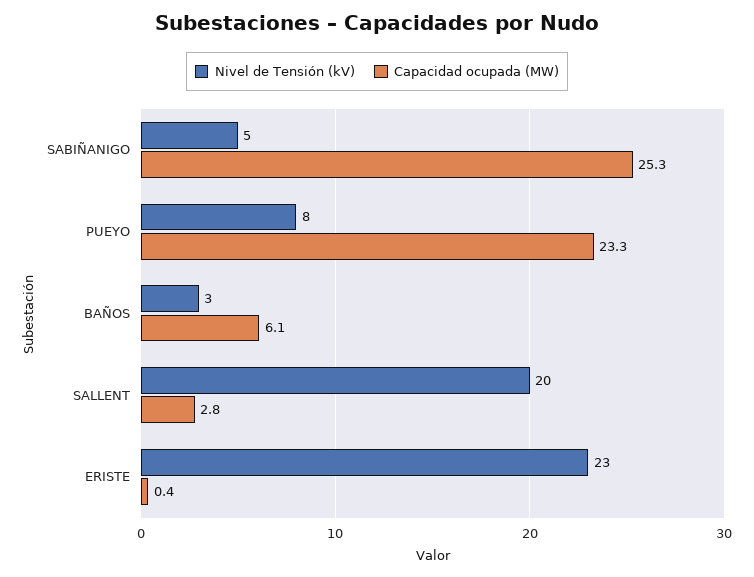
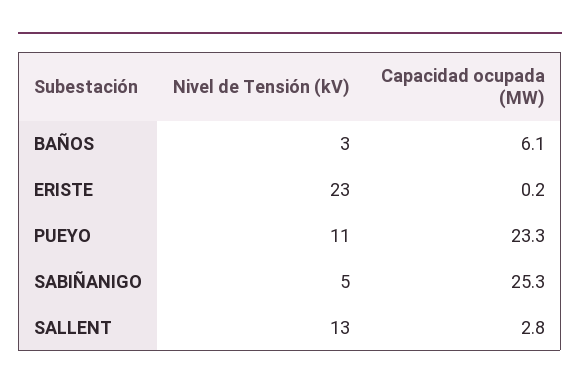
  {
    "Nivel de Tensión (kV)": {
      "SABIÑANIGO": 5,
-     "PUEYO": 8,
+     "PUEYO": 11,
      "BAÑOS": 3,
-     "SALLENT": 20,
+     "SALLENT": 13,
      "ERISTE": 23
    },
    "Capacidad ocupada (MW)": {
      "SABIÑANIGO": 25.3,
      "PUEYO": 23.3,
      "BAÑOS": 6.1,
      "SALLENT": 2.8,
-     "ERISTE": 0.4
+     "ERISTE": 0.2
    }
  }

